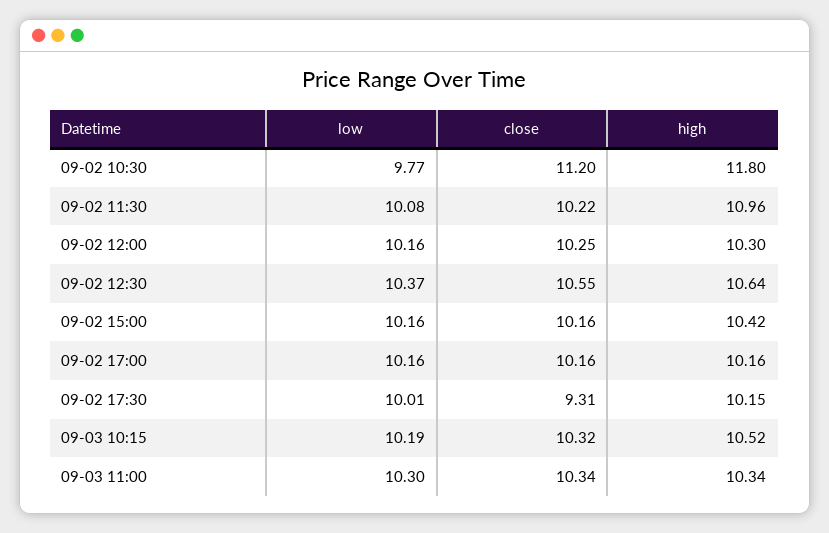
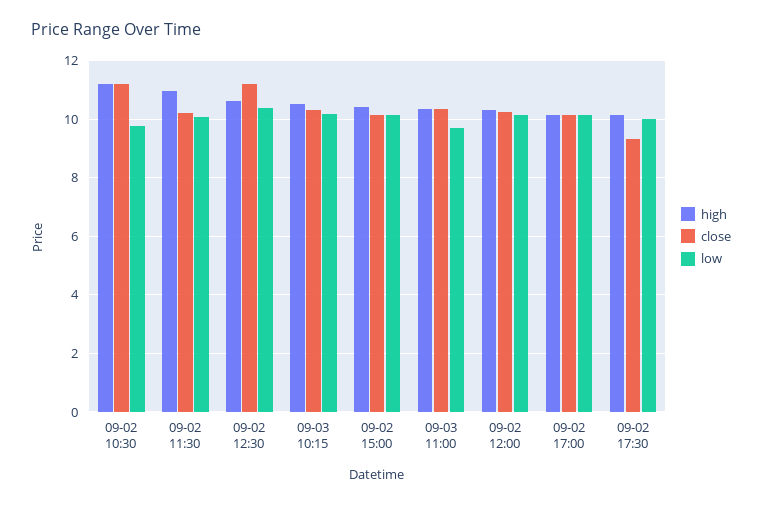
  {
    "low": {
      "09-02 10:30": 9.77,
      "09-02 11:30": 10.08,
      "09-02 12:00": 10.16,
      "09-02 12:30": 10.37,
      "09-02 15:00": 10.16,
      "09-02 17:00": 10.16,
      "09-02 17:30": 10.01,
      "09-03 10:15": 10.19,
-     "09-03 11:00": 10.3
+     "09-03 11:00": 9.75
    },
    "close": {
      "09-02 10:30": 11.2,
      "09-02 11:30": 10.22,
      "09-02 12:00": 10.25,
-     "09-02 12:30": 10.55,
+     "09-02 12:30": 11.25,
      "09-02 15:00": 10.16,
      "09-02 17:00": 10.16,
      "09-02 17:30": 9.31,
      "09-03 10:15": 10.32,
      "09-03 11:00": 10.34
    },
    "high": {
-     "09-02 10:30": 11.8,
+     "09-02 10:30": 11.25,
      "09-02 11:30": 10.96,
      "09-02 12:00": 10.3,
      "09-02 12:30": 10.64,
      "09-02 15:00": 10.42,
      "09-02 17:00": 10.16,
      "09-02 17:30": 10.15,
      "09-03 10:15": 10.52,
      "09-03 11:00": 10.34
    }
  }

